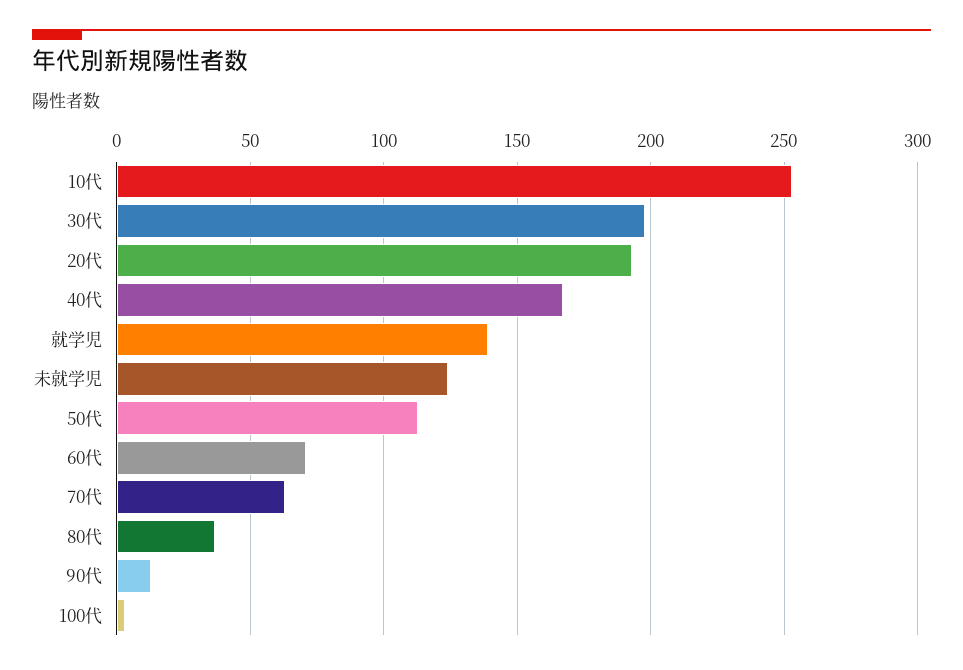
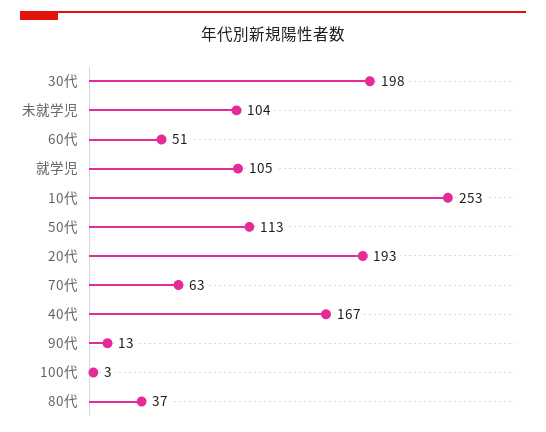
  {
    "10代": 253,
    "30代": 198,
    "20代": 193,
    "40代": 167,
-   "就学児": 140,
+   "就学児": 105,
-   "未就学児": 125,
+   "未就学児": 104,
    "50代": 113,
-   "60代": 70,
+   "60代": 51,
    "70代": 63,
    "80代": 37,
    "90代": 13,
    "100代": 3
  }

